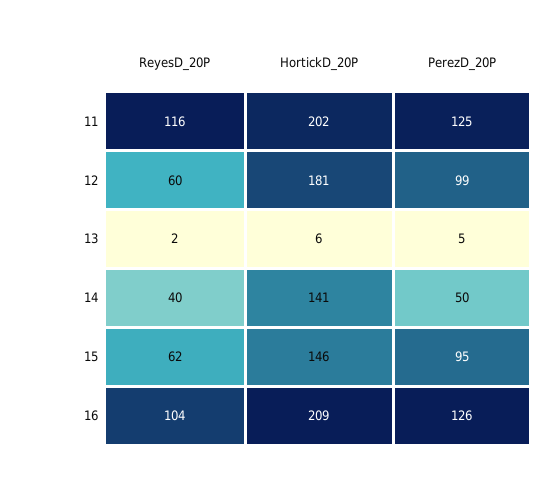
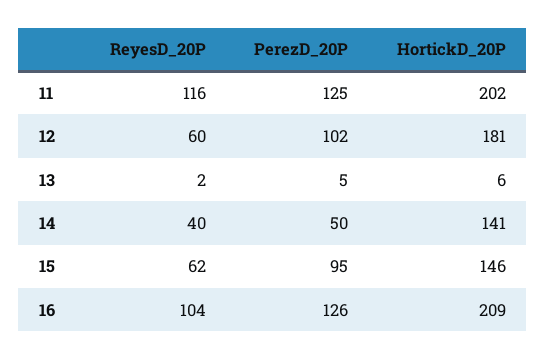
  {
    "ReyesD_20P": {
      "11": 116,
      "12": 60,
      "13": 2,
      "14": 40,
      "15": 62,
      "16": 104
    },
    "HortickD_20P": {
      "11": 202,
      "12": 181,
      "13": 6,
      "14": 141,
      "15": 146,
      "16": 209
    },
    "PerezD_20P": {
      "11": 125,
-     "12": 99,
+     "12": 102,
      "13": 5,
      "14": 50,
      "15": 95,
      "16": 126
    }
  }

